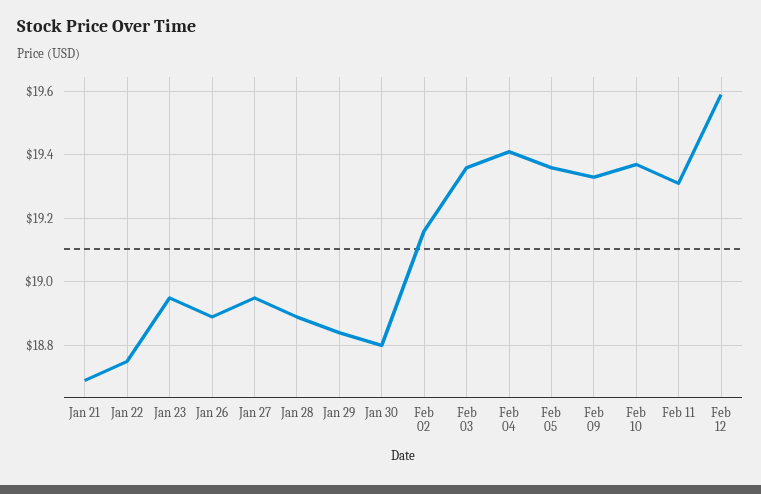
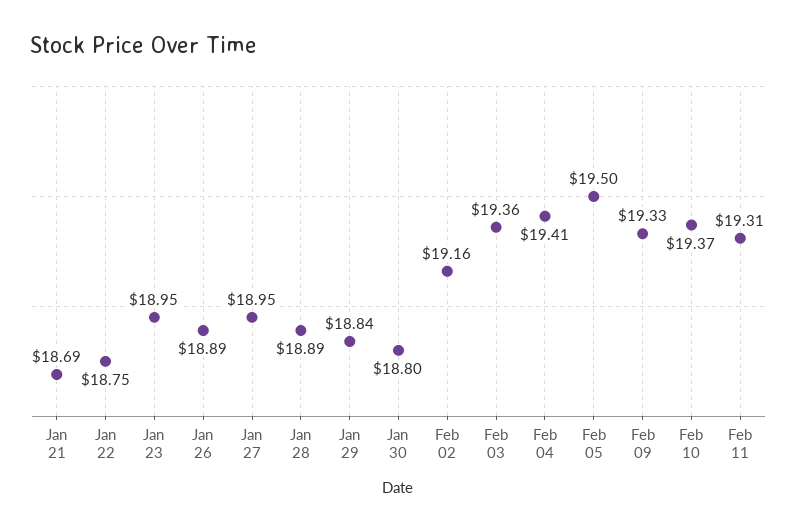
  {
    "Jan 21": 18.69,
    "Jan 22": 18.75,
    "Jan 23": 18.95,
    "Jan 26": 18.89,
    "Jan 27": 18.95,
    "Jan 28": 18.89,
    "Jan 29": 18.84,
    "Jan 30": 18.8,
    "Feb 02": 19.16,
    "Feb 03": 19.36,
    "Feb 04": 19.41,
-   "Feb 05": 19.35,
+   "Feb 05": 19.5,
    "Feb 09": 19.33,
    "Feb 10": 19.37,
-   "Feb 11": 19.31,
+   "Feb 11": 19.31
-   "Feb 12": 19.6
  }

